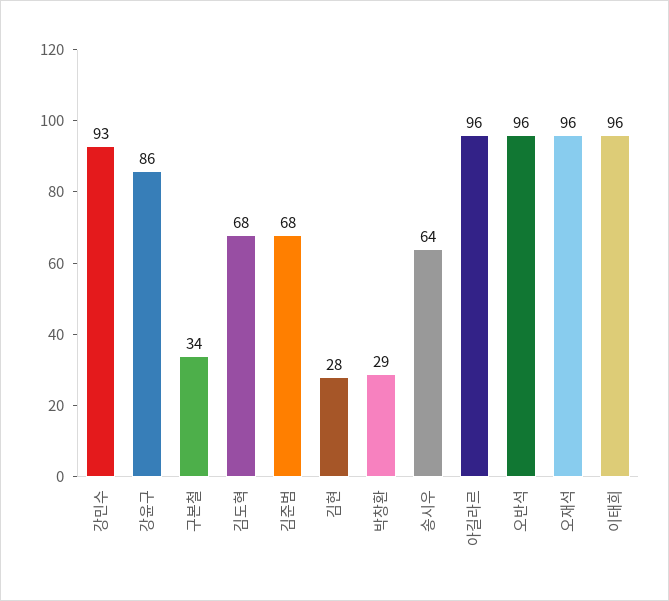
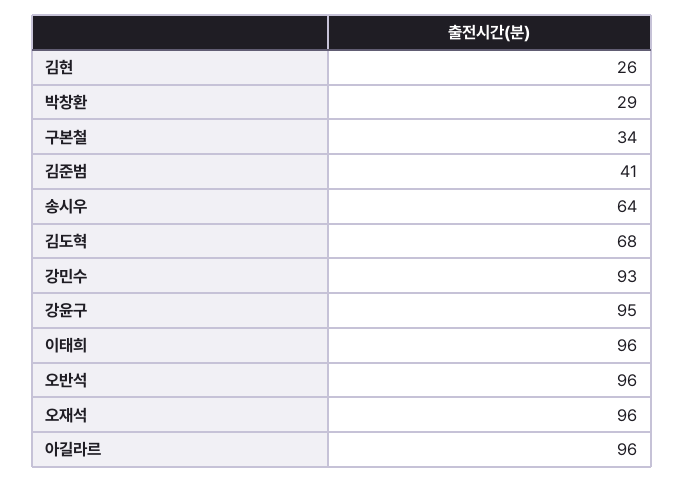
  {
    "강민수": 93,
-   "강윤구": 86,
+   "강윤구": 95,
    "구본철": 34,
    "김도혁": 68,
-   "김준범": 68,
+   "김준범": 41,
-   "김현": 28,
+   "김현": 26,
    "박창환": 29,
    "송시우": 64,
    "아길라르": 96,
    "오반석": 96,
    "오재석": 96,
    "이태희": 96
  }

